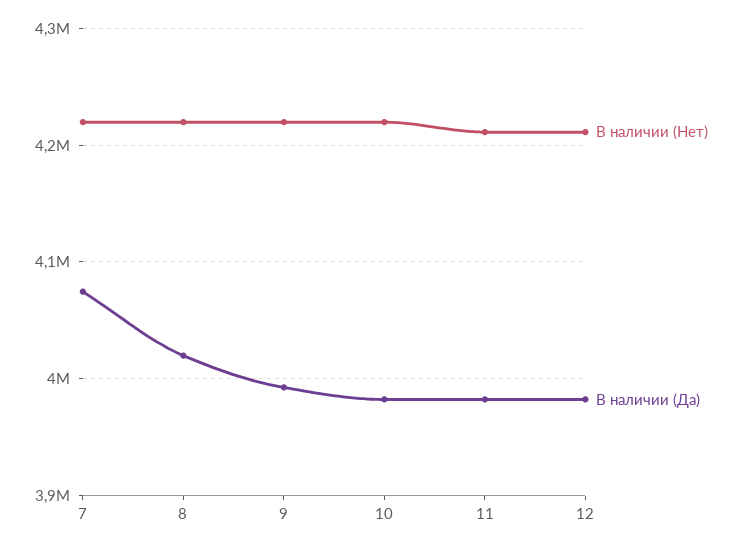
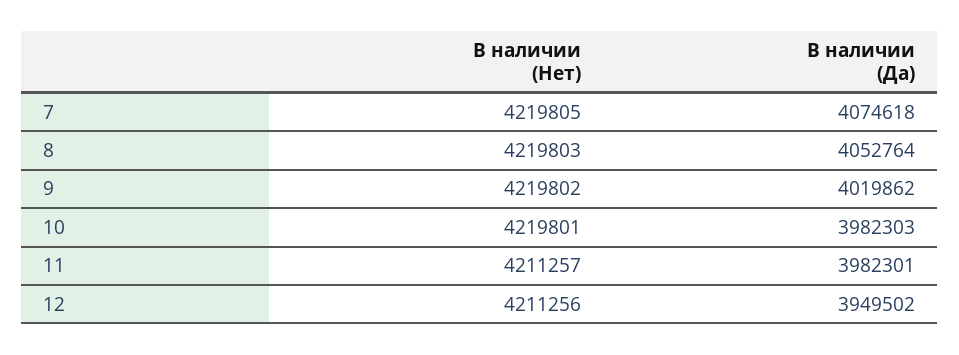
  {
    "В наличии (Нет)": {
      "7": 4219805,
      "8": 4219803,
      "9": 4219802,
      "10": 4219801,
      "11": 4211257,
      "12": 4211256
    },
    "В наличии (Да)": {
      "7": 4074618,
-     "8": 4020000,
+     "8": 4052764,
-     "9": 3990000,
+     "9": 4019862,
      "10": 3982303,
      "11": 3982301,
-     "12": 3980000
+     "12": 3949502
    }
  }

